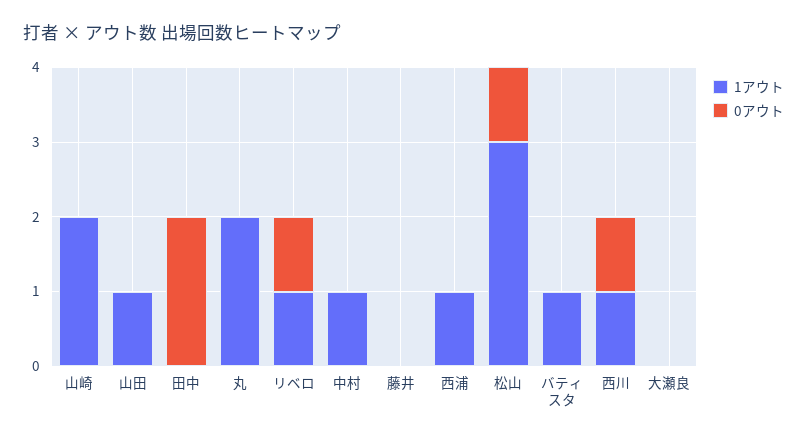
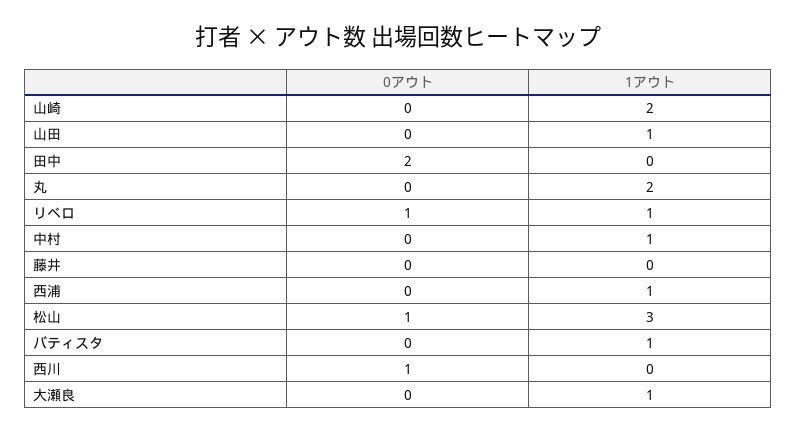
  {
    "1アウト": {
      "山崎": 2,
      "山田": 1,
      "田中": 0,
      "丸": 2,
      "リベロ": 1,
      "中村": 1,
      "藤井": 0,
      "西浦": 1,
      "松山": 3,
      "バティスタ": 1,
-     "西川": 1,
+     "西川": 0,
-     "大瀬良": 0
+     "大瀬良": 1
    },
    "0アウト": {
      "山崎": 0,
      "山田": 0,
      "田中": 2,
      "丸": 0,
      "リベロ": 1,
      "中村": 0,
      "藤井": 0,
      "西浦": 0,
      "松山": 1,
      "バティスタ": 0,
      "西川": 1,
      "大瀬良": 0
    }
  }

